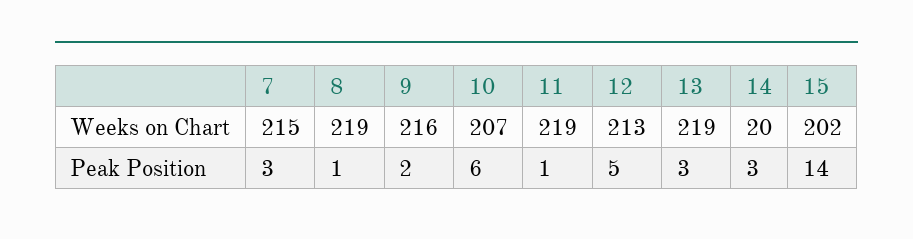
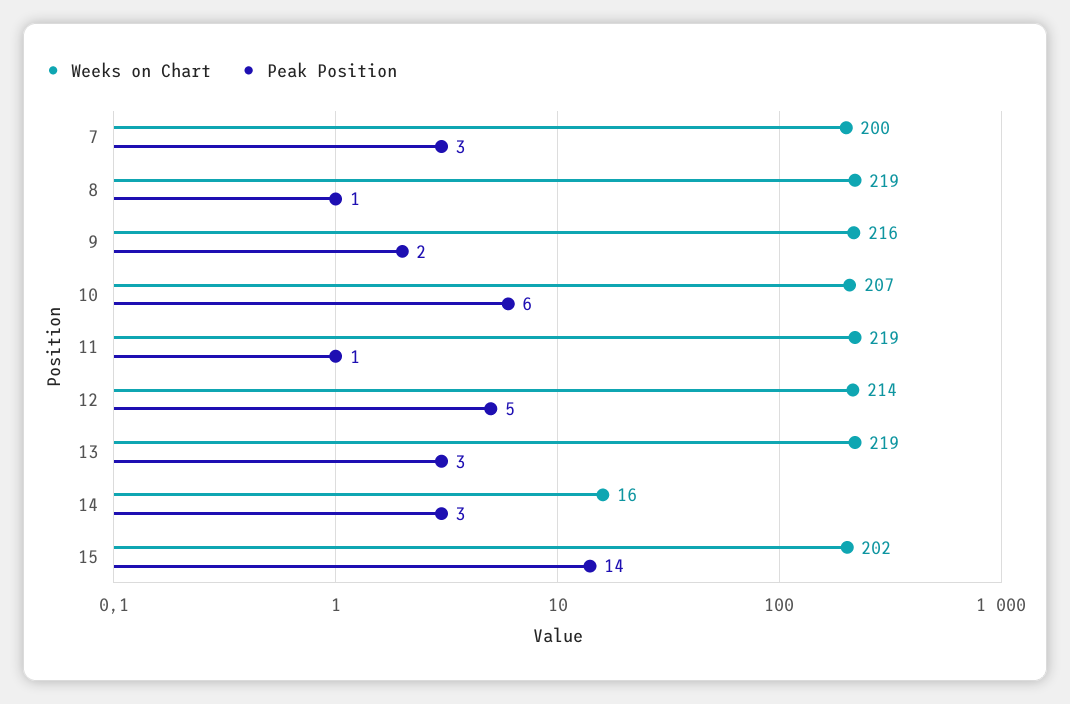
  {
    "Weeks on Chart": {
-     "7": 215,
+     "7": 200,
      "8": 219,
      "9": 216,
      "10": 207,
      "11": 219,
-     "12": 213,
+     "12": 214,
      "13": 219,
-     "14": 20,
+     "14": 16,
      "15": 202
    },
    "Peak Position": {
      "7": 3,
      "8": 1,
      "9": 2,
      "10": 6,
      "11": 1,
      "12": 5,
      "13": 3,
      "14": 3,
      "15": 14
    }
  }

